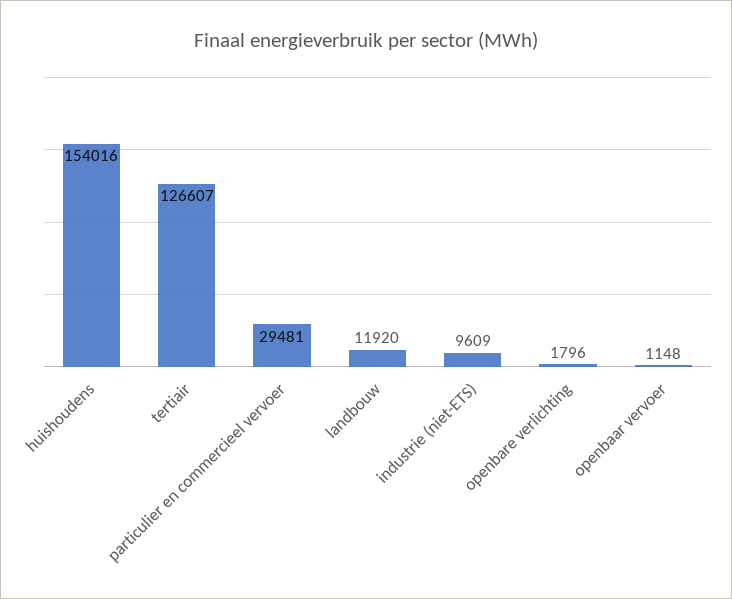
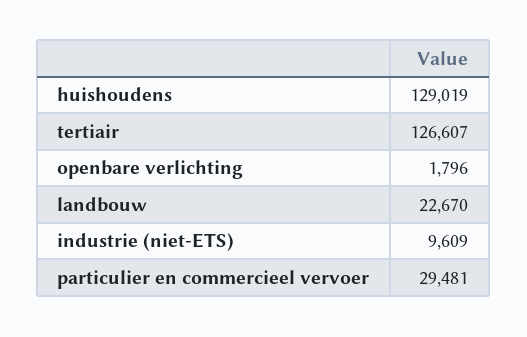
  {
-   "huishoudens": 154016,
+   "huishoudens": 129019,
    "tertiair": 126607,
    "particulier en commercieel vervoer": 29481,
-   "landbouw": 11920,
+   "landbouw": 22670,
    "industrie (niet-ETS)": 9609,
-   "openbare verlichting": 1796,
+   "openbare verlichting": 1796
-   "openbaar vervoer": 1148
  }

